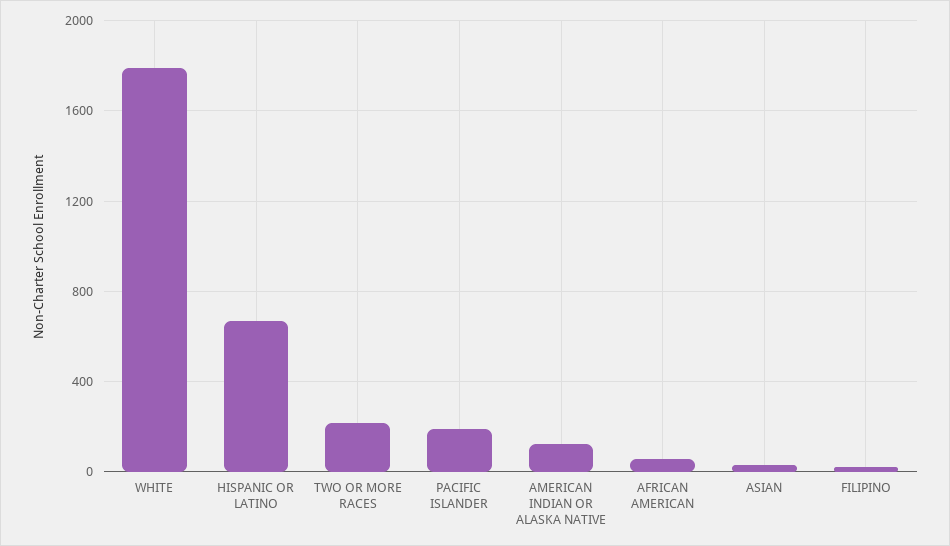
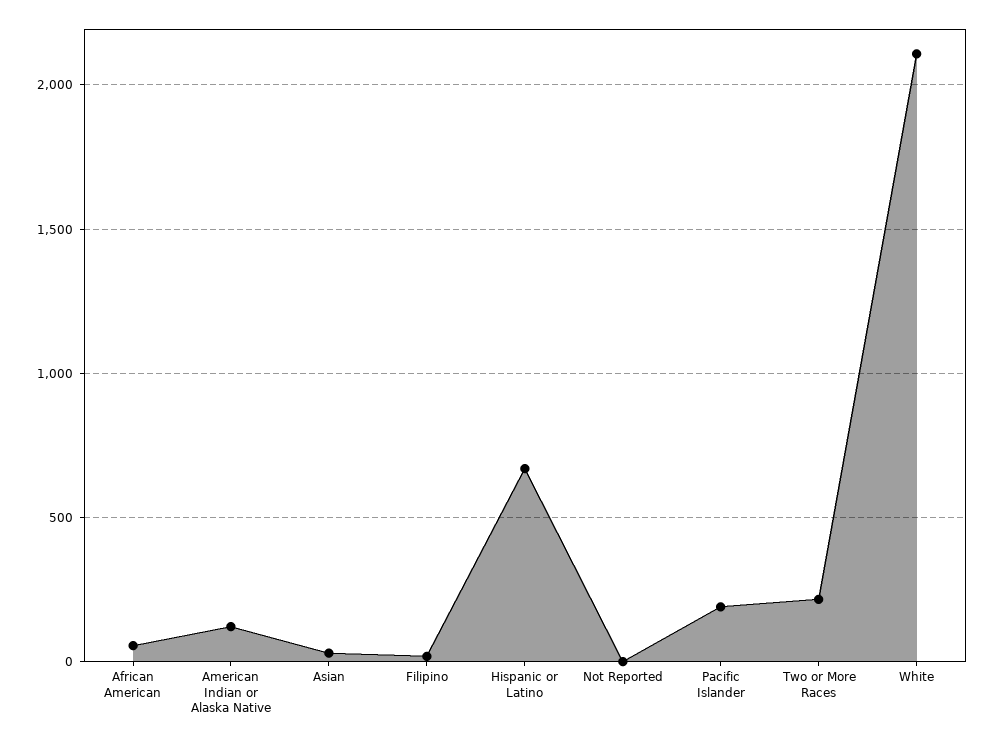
  {
-   "WHITE": 1800,
+   "WHITE": 2100,
    "HISPANIC OR LATINO": 650,
    "TWO OR MORE RACES": 200,
    "PACIFIC ISLANDER": 200,
    "AMERICAN INDIAN OR ALASKA NATIVE": 100,
    "AFRICAN AMERICAN": 50,
    "ASIAN": 50,
-   "FILIPINO": 0
+   "FILIPINO": 0,
+   "Not Reported": 0
  }

